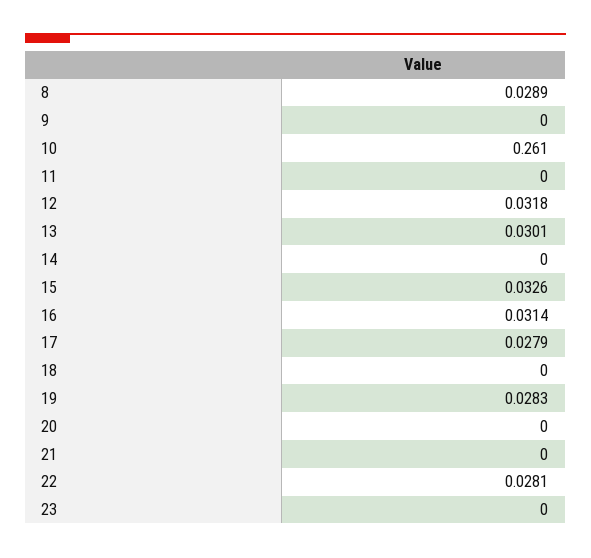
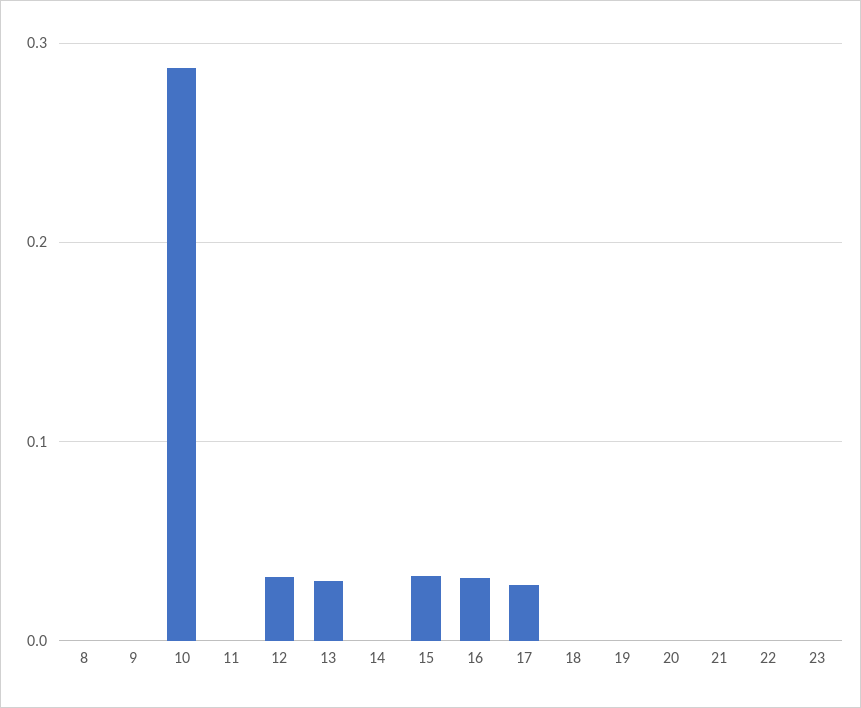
  {
-   "8": 0.0289,
+   "8": 0,
    "9": 0,
-   "10": 0.261,
+   "10": 0.29,
    "11": 0,
    "12": 0.0318,
    "13": 0.0301,
    "14": 0,
    "15": 0.0326,
    "16": 0.0314,
    "17": 0.0279,
    "18": 0,
-   "19": 0.0283,
+   "19": 0,
    "20": 0,
    "21": 0,
-   "22": 0.0281,
+   "22": 0,
    "23": 0
  }

